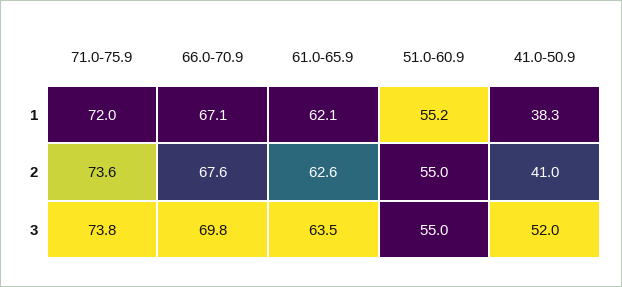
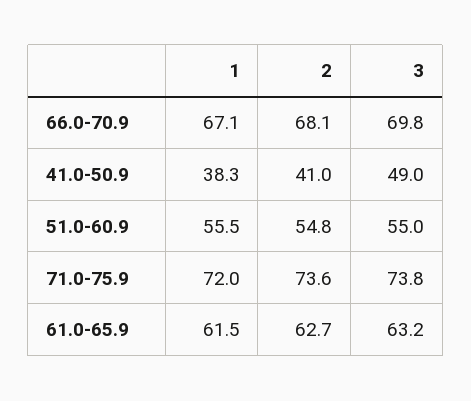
  {
    "71.0-75.9": {
      "1": 72,
      "2": 73.6,
      "3": 73.8
    },
    "66.0-70.9": {
      "1": 67.1,
-     "2": 67.6,
+     "2": 68.1,
      "3": 69.8
    },
    "61.0-65.9": {
-     "1": 62.1,
+     "1": 61.5,
-     "2": 62.6,
+     "2": 62.7,
-     "3": 63.5
+     "3": 63.2
    },
    "51.0-60.9": {
-     "1": 55.2,
+     "1": 55.5,
-     "2": 55,
+     "2": 54.8,
      "3": 55
    },
    "41.0-50.9": {
      "1": 38.3,
      "2": 41,
-     "3": 52
+     "3": 49
    }
  }

